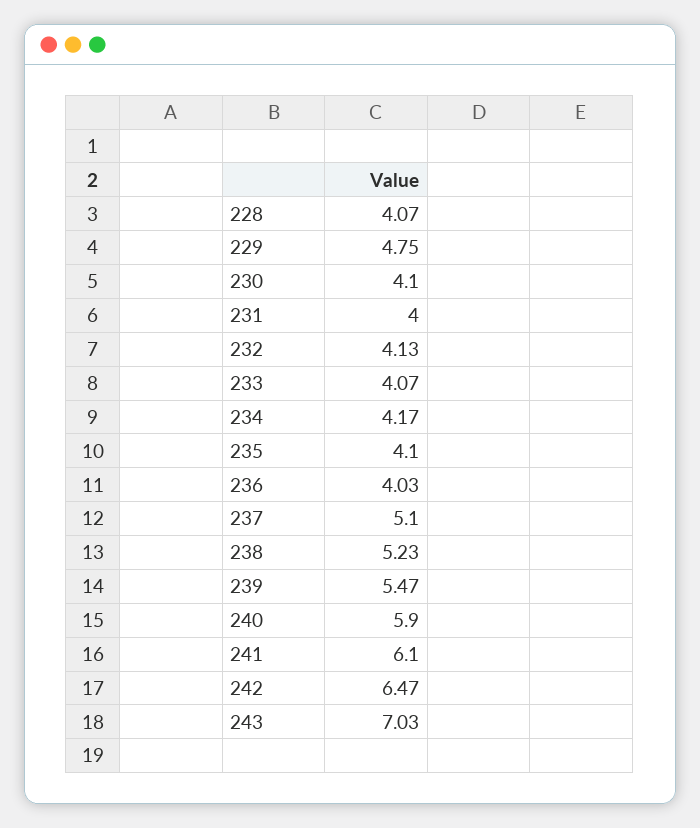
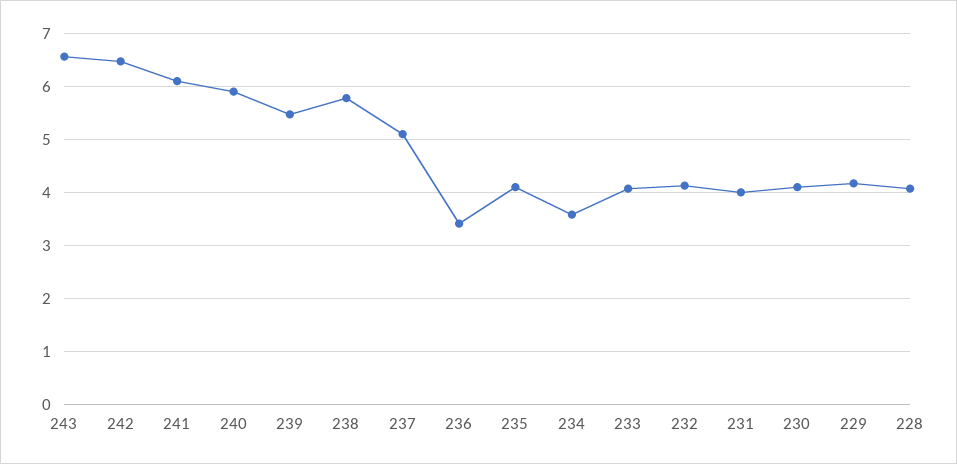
  {
    "228": 4.07,
-   "229": 4.75,
+   "229": 4.2,
    "230": 4.1,
    "231": 4,
    "232": 4.13,
    "233": 4.07,
-   "234": 4.17,
+   "234": 3.6,
    "235": 4.1,
-   "236": 4.03,
+   "236": 3.4,
    "237": 5.1,
-   "238": 5.23,
+   "238": 5.8,
    "239": 5.47,
    "240": 5.9,
    "241": 6.1,
    "242": 6.47,
-   "243": 7.03
+   "243": 6.6
  }

